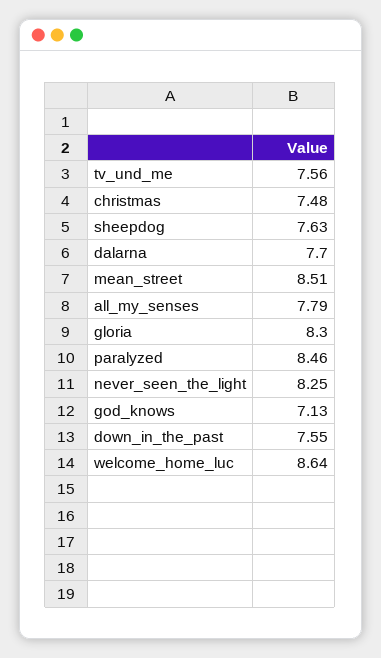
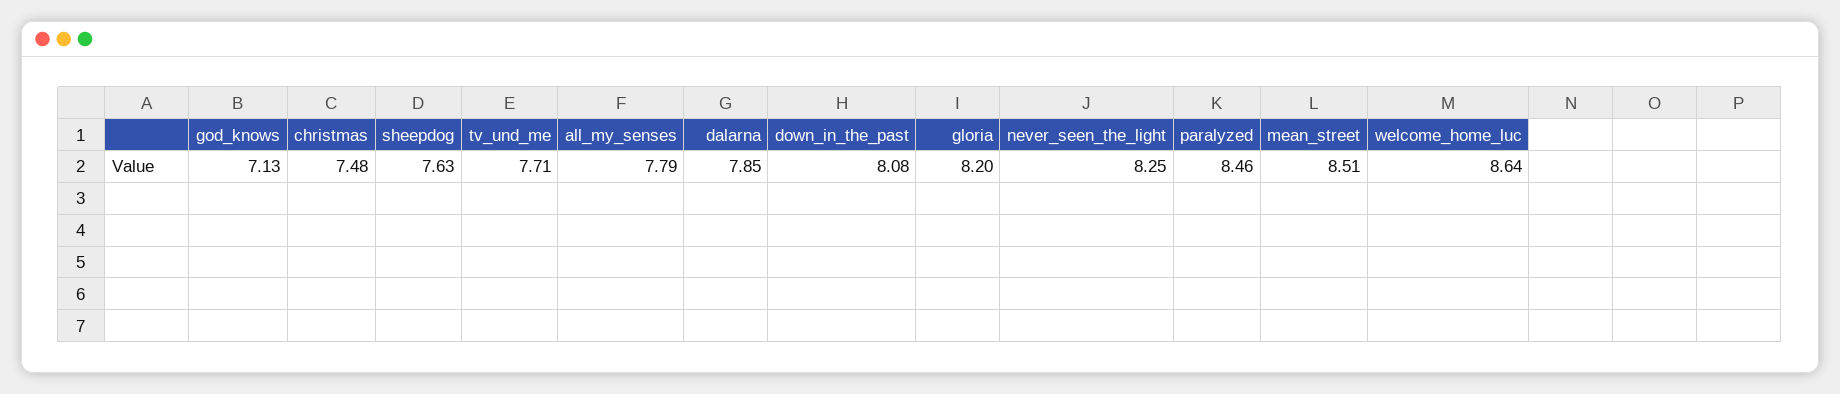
  {
-   "tv_und_me": 7.56,
+   "tv_und_me": 7.71,
    "christmas": 7.48,
    "sheepdog": 7.63,
-   "dalarna": 7.7,
+   "dalarna": 7.85,
    "mean_street": 8.51,
    "all_my_senses": 7.79,
-   "gloria": 8.3,
+   "gloria": 8.2,
    "paralyzed": 8.46,
    "never_seen_the_light": 8.25,
    "god_knows": 7.13,
-   "down_in_the_past": 7.55,
+   "down_in_the_past": 8.08,
    "welcome_home_luc": 8.64
  }

